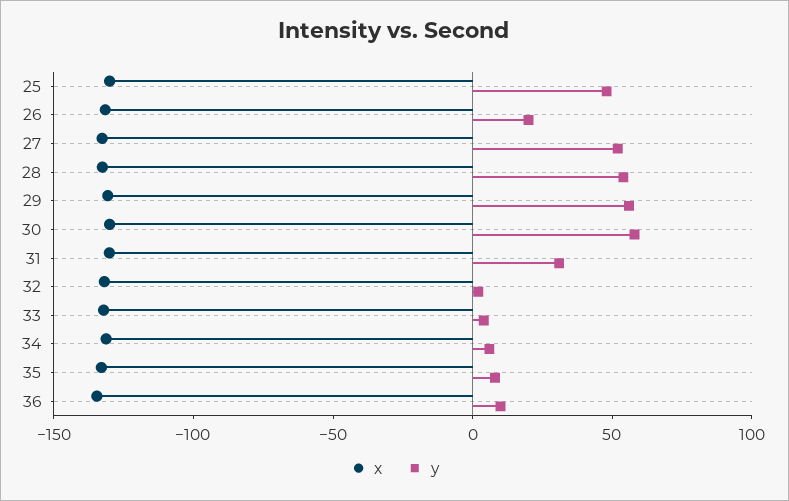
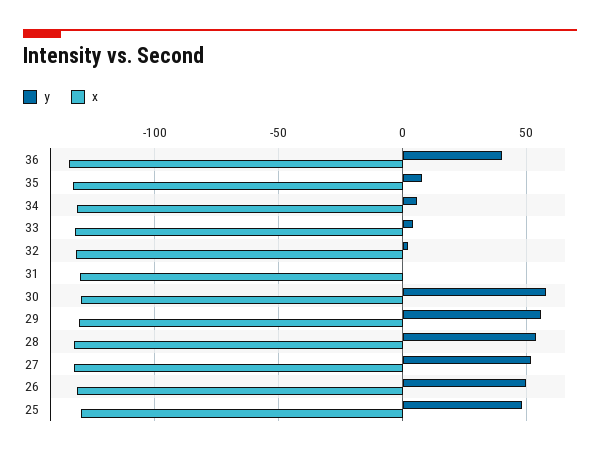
  {
    "x": {
      "25": -130,
      "26": -130,
      "27": -135,
      "28": -135,
      "29": -130,
      "30": -130,
      "31": -130,
      "32": -130,
      "33": -130,
      "34": -130,
      "35": -135,
      "36": -135
    },
    "y": {
      "25": 50,
-     "26": 20,
+     "26": 50,
      "27": 50,
      "28": 55,
      "29": 55,
      "30": 60,
-     "31": 30,
+     "31": 0,
      "32": 0,
      "33": 5,
      "34": 5,
      "35": 10,
-     "36": 10
+     "36": 40
    }
  }

